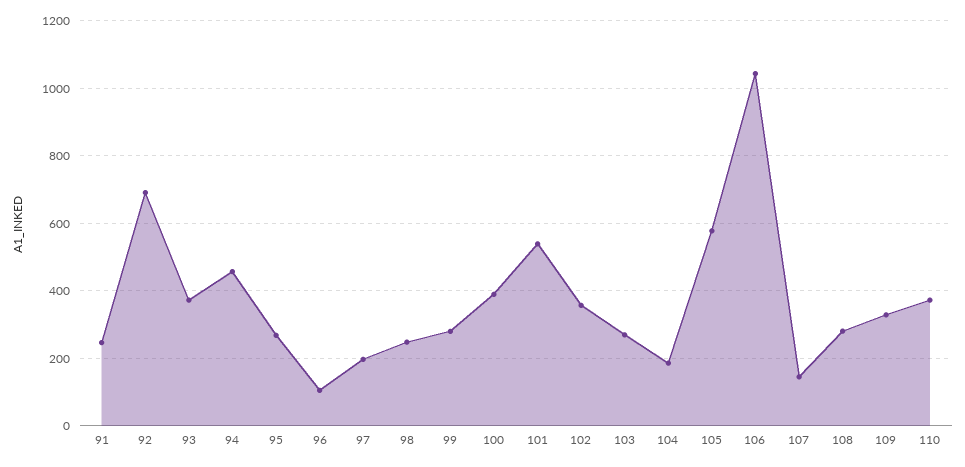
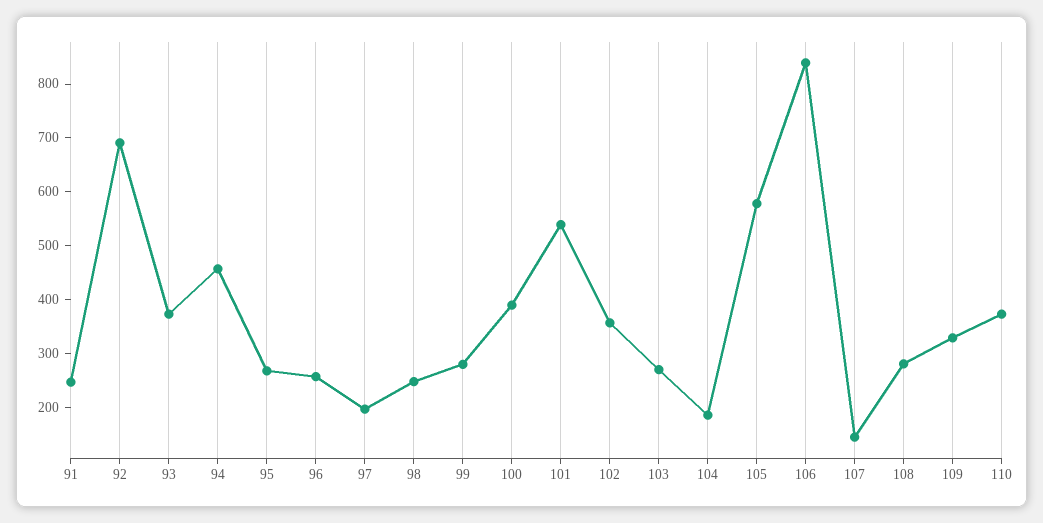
  {
    "91": 240,
    "92": 700,
    "93": 380,
    "94": 460,
    "95": 260,
-   "96": 100,
+   "96": 260,
    "97": 200,
    "98": 240,
    "99": 280,
    "100": 400,
    "101": 540,
    "102": 360,
    "103": 280,
    "104": 180,
    "105": 580,
-   "106": 1040,
+   "106": 840,
    "107": 140,
    "108": 280,
    "109": 320,
    "110": 380
  }

